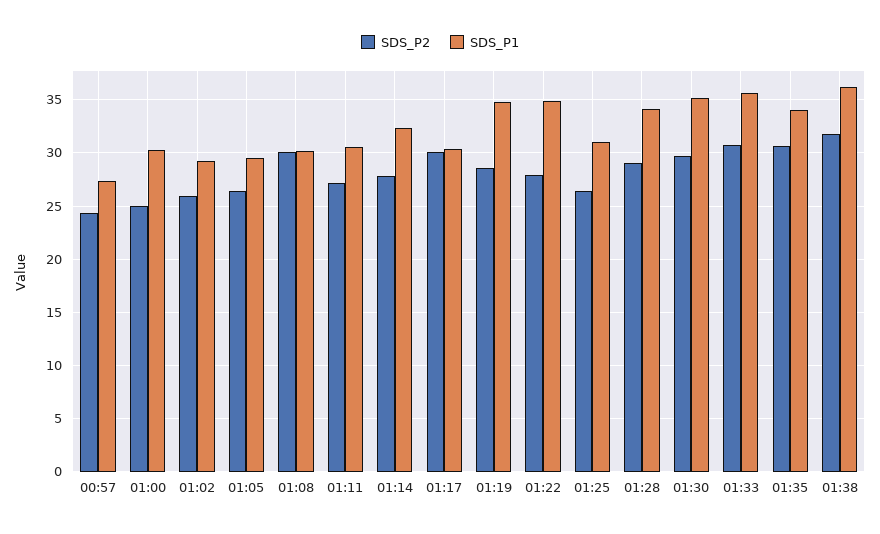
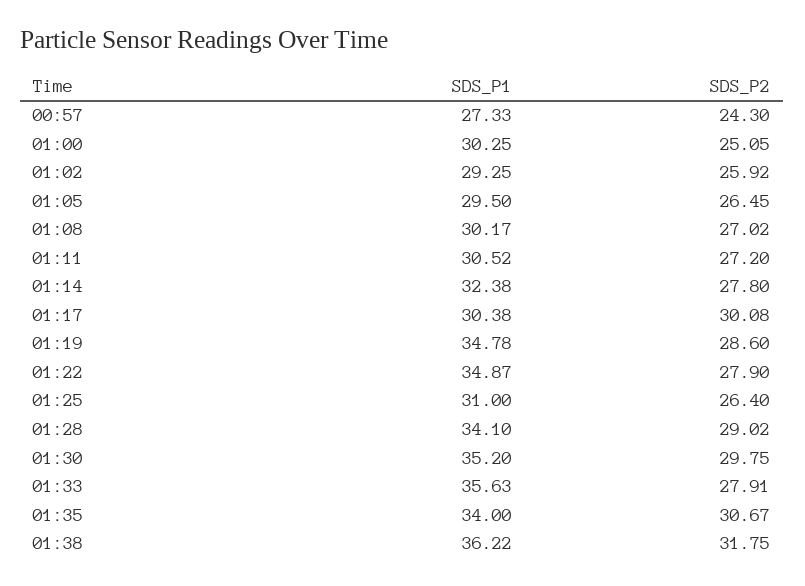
  {
    "SDS_P2": {
      "00:57": 24.3,
      "01:00": 25.05,
      "01:02": 25.92,
      "01:05": 26.45,
-     "01:08": 30,
+     "01:08": 27.02,
      "01:11": 27.2,
      "01:14": 27.8,
      "01:17": 30.08,
      "01:19": 28.6,
      "01:22": 27.9,
      "01:25": 26.4,
      "01:28": 29.02,
      "01:30": 29.75,
-     "01:33": 31,
+     "01:33": 27.91,
      "01:35": 30.67,
      "01:38": 31.75
    },
    "SDS_P1": {
      "00:57": 27.33,
      "01:00": 30.25,
      "01:02": 29.25,
      "01:05": 29.5,
      "01:08": 30.17,
      "01:11": 30.52,
      "01:14": 32.38,
      "01:17": 30.38,
      "01:19": 34.78,
      "01:22": 34.87,
      "01:25": 31,
      "01:28": 34.1,
      "01:30": 35.2,
      "01:33": 35.63,
      "01:35": 34,
      "01:38": 36.22
    }
  }

